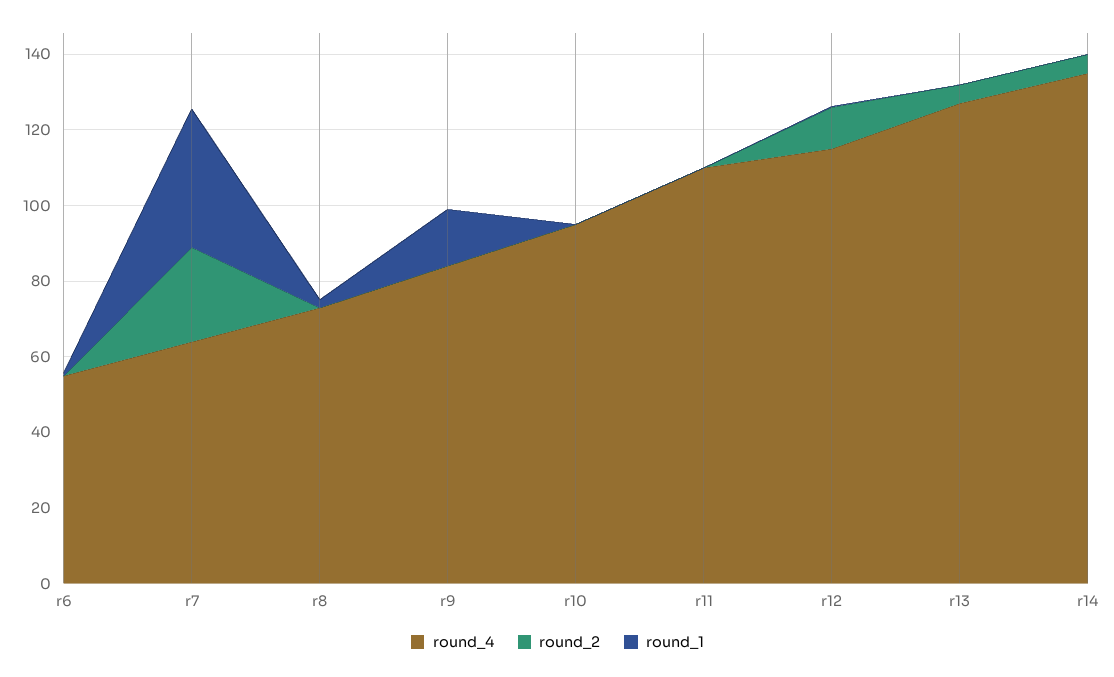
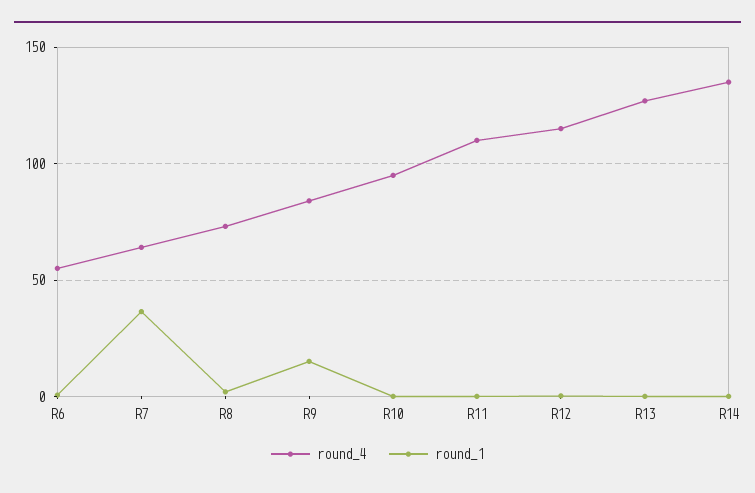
  {
    "round_4": {
      "r6": 55,
      "r7": 65,
      "r8": 75,
      "r9": 85,
      "r10": 95,
      "r11": 110,
      "r12": 115,
      "r13": 125,
      "r14": 135
    },
-   "round_2": {
-     "r6": 0,
-     "r7": 25,
-     "r8": 0,
-     "r9": 0,
-     "r10": 0,
-     "r11": 0,
-     "r12": 10,
-     "r13": 5,
-     "r14": 5
-   },
    "round_1": {
      "r6": 0,
      "r7": 35,
      "r8": 0,
      "r9": 15,
      "r10": 0,
      "r11": 0,
      "r12": 0,
      "r13": 0,
      "r14": 0
    }
  }

